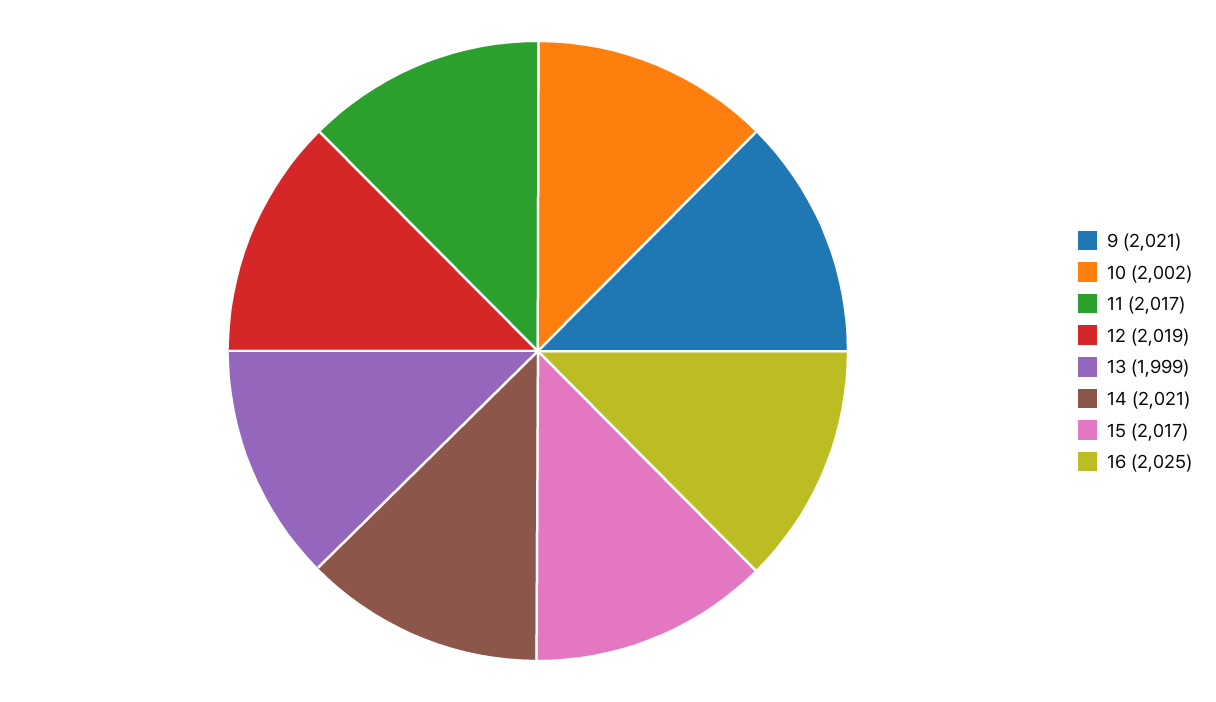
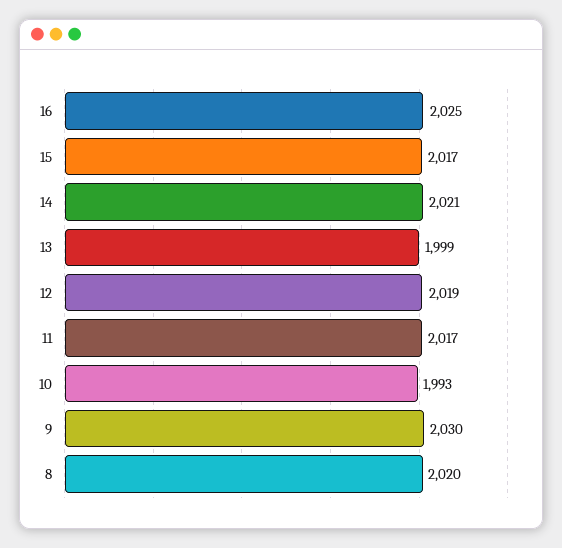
  {
-   "9": 2021,
+   "9": 2030,
-   "10": 2002,
+   "10": 1993,
    "11": 2017,
    "12": 2019,
    "13": 1999,
    "14": 2021,
    "15": 2017,
-   "16": 2025
+   "16": 2025,
+   "8": 2020
  }

